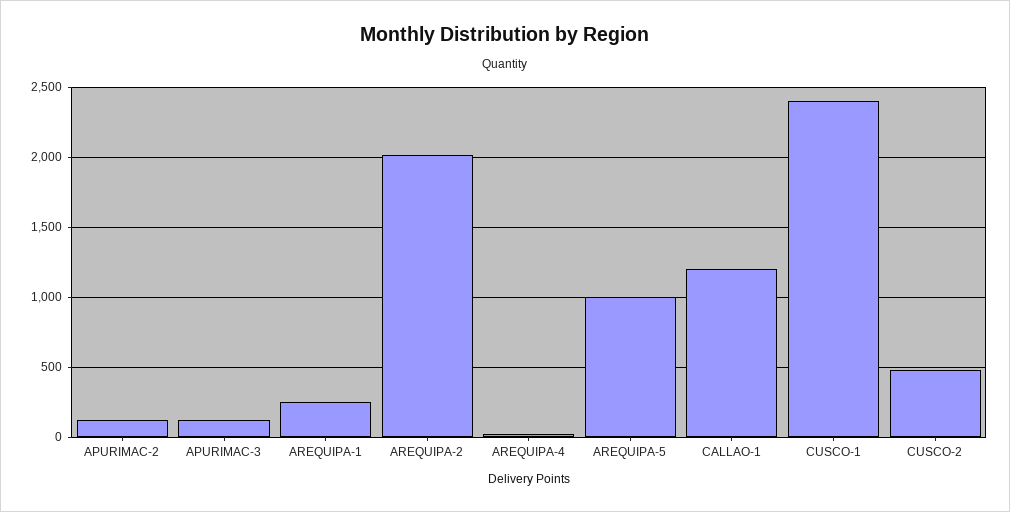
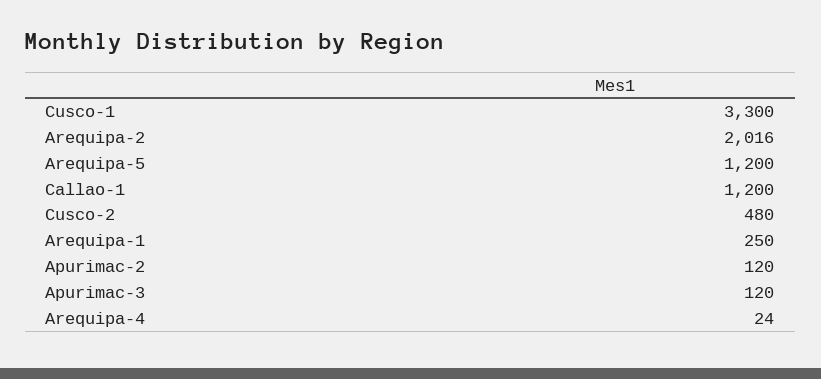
  {
    "APURIMAC-2": 120,
    "APURIMAC-3": 120,
    "AREQUIPA-1": 250,
    "AREQUIPA-2": 2016,
    "AREQUIPA-4": 24,
-   "AREQUIPA-5": 1000,
+   "AREQUIPA-5": 1200,
    "CALLAO-1": 1200,
-   "CUSCO-1": 2400,
+   "CUSCO-1": 3300,
    "CUSCO-2": 480
  }

